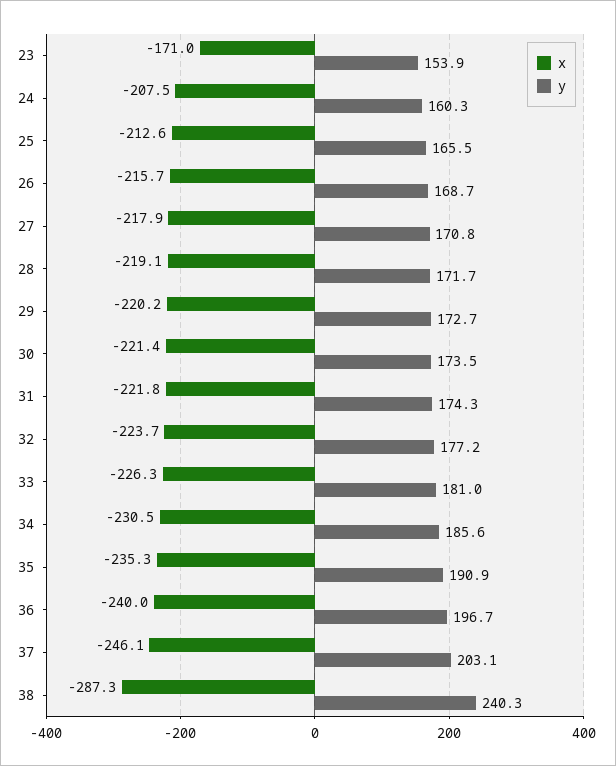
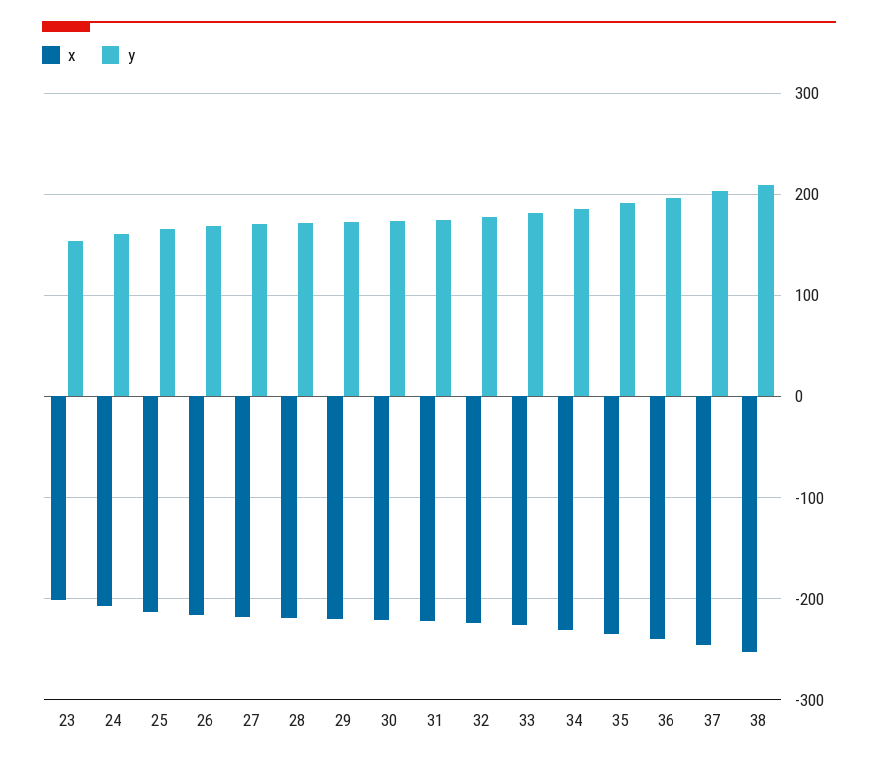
  {
    "x": {
-     "23": -171,
+     "23": -200,
      "24": -207.5,
      "25": -212.6,
      "26": -215.7,
      "27": -217.9,
      "28": -219.1,
      "29": -220.2,
      "30": -221.4,
      "31": -221.8,
      "32": -223.7,
      "33": -226.3,
      "34": -230.5,
      "35": -235.3,
      "36": -240,
      "37": -246.1,
-     "38": -287.3
+     "38": -250
    },
    "y": {
      "23": 153.9,
      "24": 160.3,
      "25": 165.5,
      "26": 168.7,
      "27": 170.8,
      "28": 171.7,
      "29": 172.7,
      "30": 173.5,
      "31": 174.3,
      "32": 177.2,
      "33": 181,
      "34": 185.6,
      "35": 190.9,
      "36": 196.7,
      "37": 203.1,
-     "38": 240.3
+     "38": 210
    }
  }

